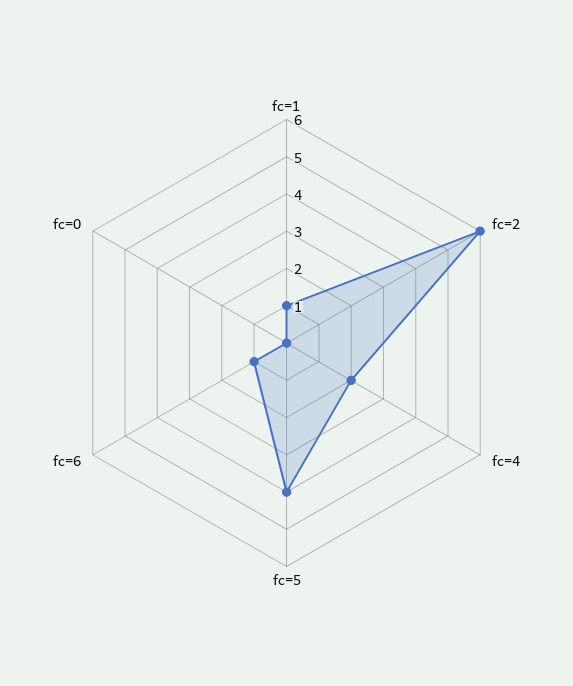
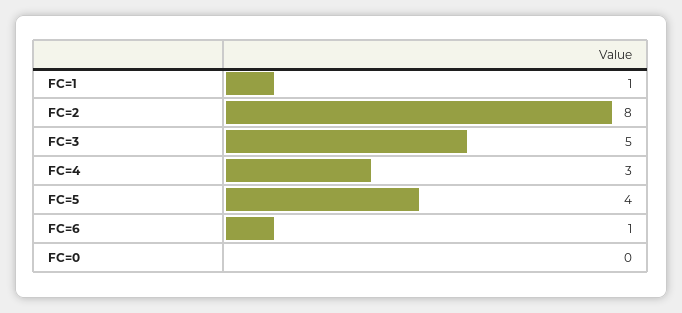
  {
    "fc=1": 1,
-   "fc=2": 6,
+   "fc=2": 8,
-   "fc=4": 2,
+   "fc=4": 3,
    "fc=5": 4,
    "fc=6": 1,
-   "fc=0": 0
+   "fc=0": 0,
+   "FC=3": 5
  }

